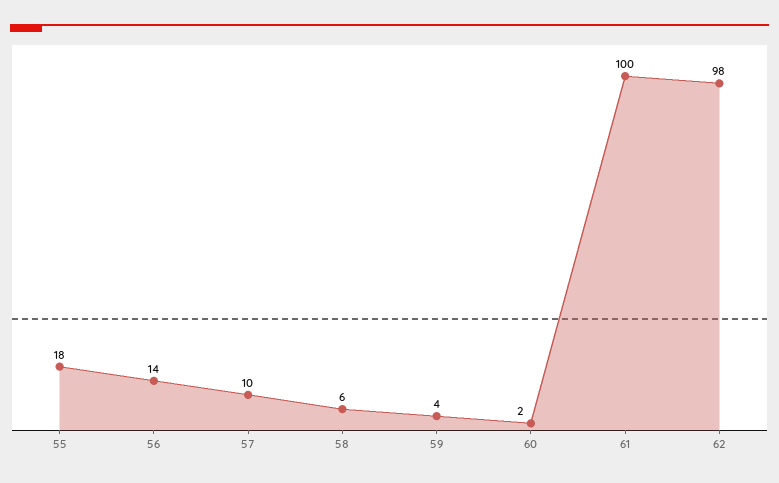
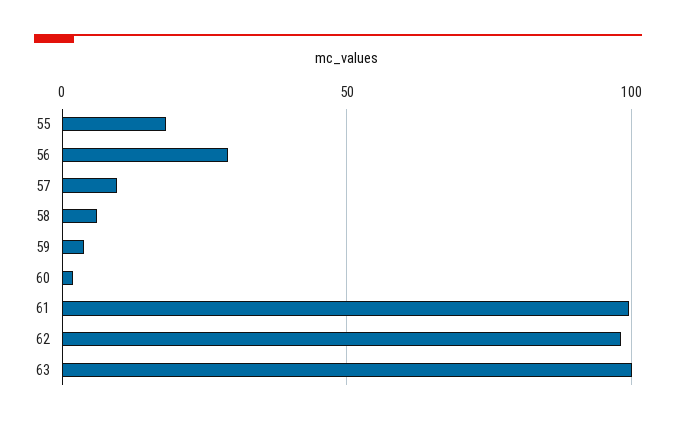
  {
    "55": 18,
-   "56": 14,
+   "56": 30,
    "57": 10,
    "58": 6,
    "59": 4,
    "60": 2,
    "61": 100,
-   "62": 98
+   "62": 98,
+   "63": 100
  }

